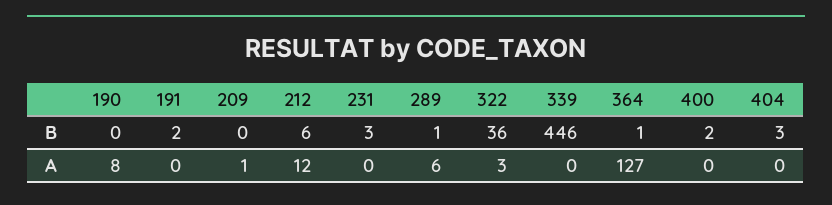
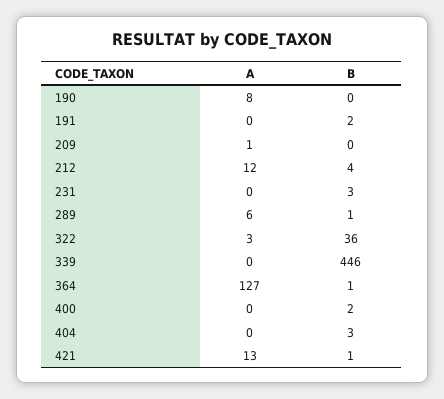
  {
    "190": {
      "B": 0,
      "A": 8
    },
    "191": {
      "B": 2,
      "A": 0
    },
    "209": {
      "B": 0,
      "A": 1
    },
    "212": {
-     "B": 6,
+     "B": 4,
      "A": 12
    },
    "231": {
      "B": 3,
      "A": 0
    },
    "289": {
      "B": 1,
      "A": 6
    },
    "322": {
      "B": 36,
      "A": 3
    },
    "339": {
      "B": 446,
      "A": 0
    },
    "364": {
      "B": 1,
      "A": 127
    },
    "400": {
      "B": 2,
      "A": 0
    },
    "404": {
      "B": 3,
      "A": 0
-   }
+   },
+   "421": {
+     "A": 13,
+     "B": 1
+   }
  }

